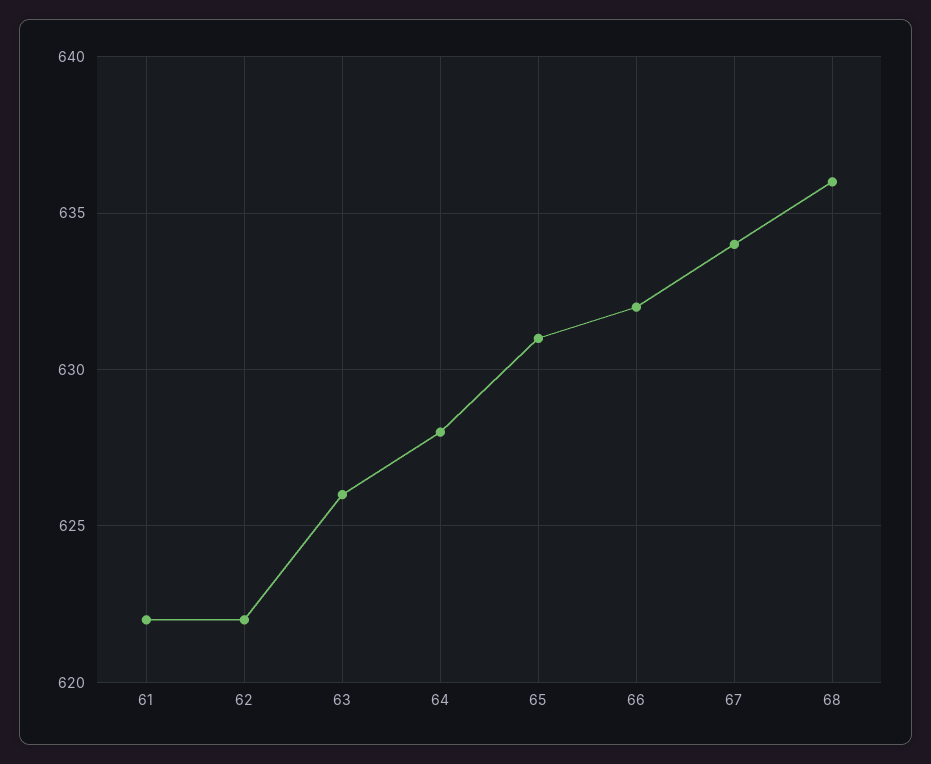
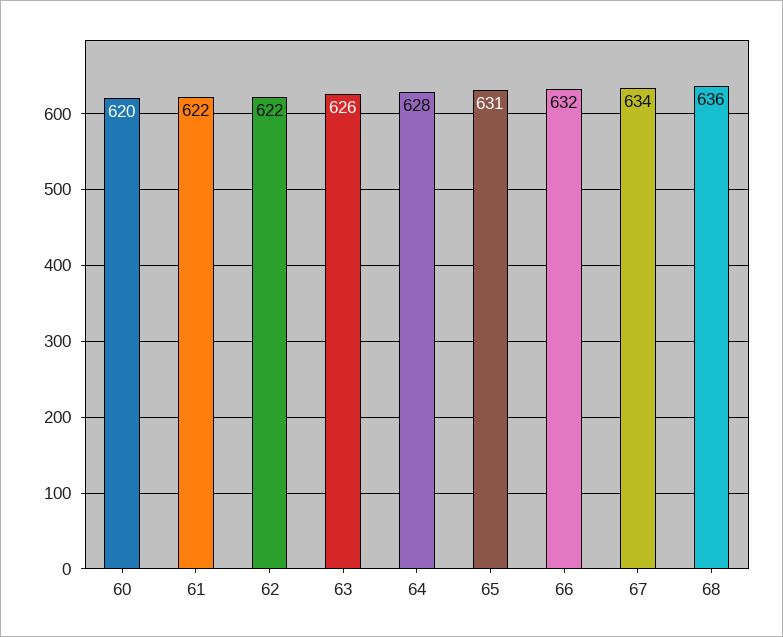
  {
    "61": 622,
    "62": 622,
    "63": 626,
    "64": 628,
    "65": 631,
    "66": 632,
    "67": 634,
-   "68": 636
+   "68": 636,
+   "60": 620
  }

